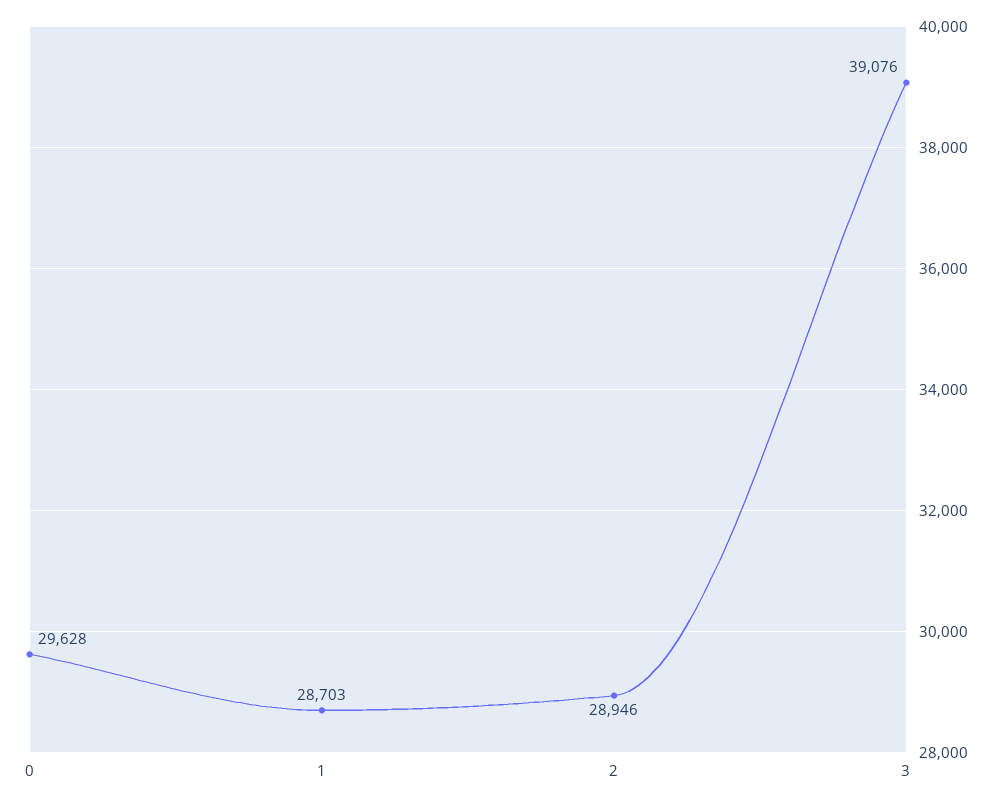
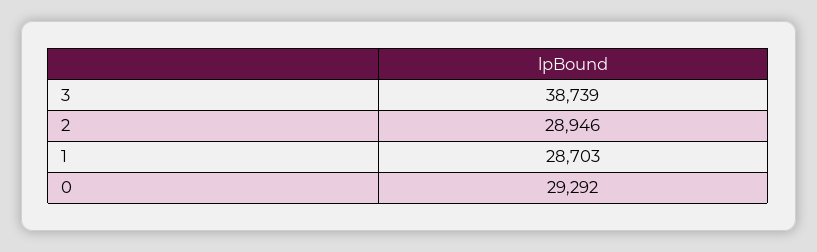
  {
-   "0": 29628,
+   "0": 29292,
    "1": 28703,
    "2": 28946,
-   "3": 39076
+   "3": 38739
  }

